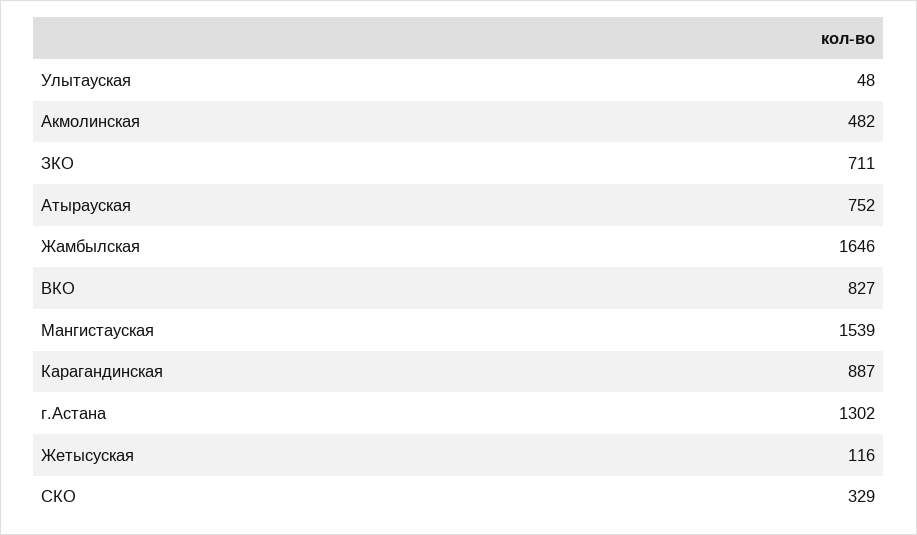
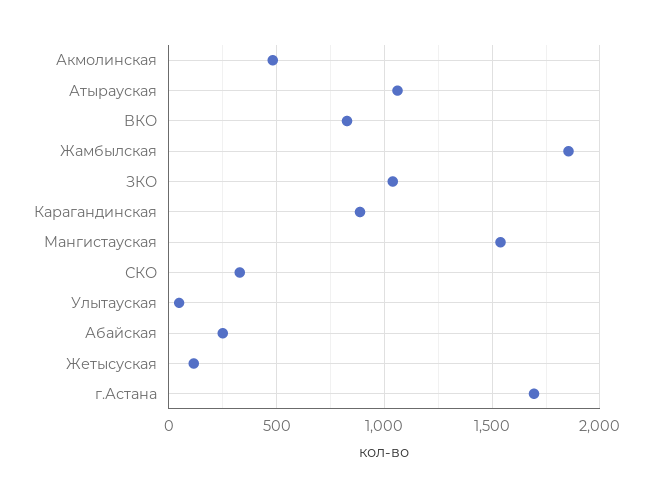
  {
    "Улытауская": 48,
    "Акмолинская": 482,
-   "ЗКО": 711,
+   "ЗКО": 1050,
-   "Атырауская": 752,
+   "Атырауская": 1050,
-   "Жамбылская": 1646,
+   "Жамбылская": 1850,
    "ВКО": 827,
    "Мангистауская": 1539,
    "Карагандинская": 887,
-   "г.Астана": 1302,
+   "г.Астана": 1700,
    "Жетысуская": 116,
-   "СКО": 329
+   "СКО": 329,
+   "Абайская": 250
  }

